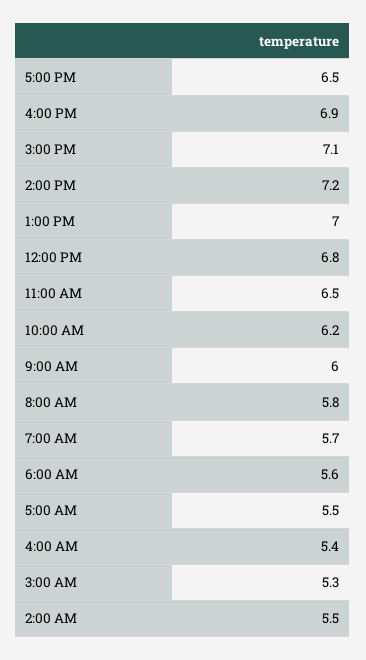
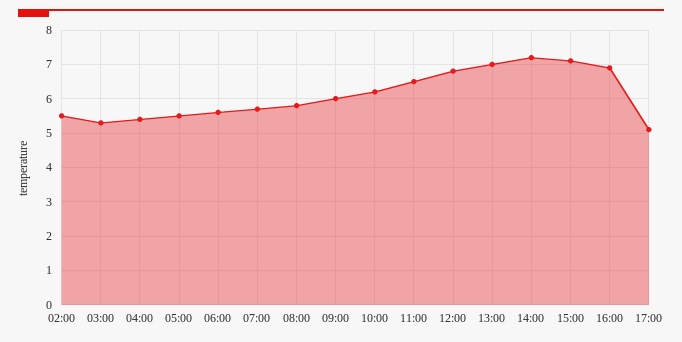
  {
-   "5:00 PM": 6.5,
+   "5:00 PM": 5,
    "4:00 PM": 6.9,
    "3:00 PM": 7.1,
    "2:00 PM": 7.2,
    "1:00 PM": 7,
    "12:00 PM": 6.8,
    "11:00 AM": 6.5,
    "10:00 AM": 6.2,
    "9:00 AM": 6,
    "8:00 AM": 5.8,
    "7:00 AM": 5.7,
    "6:00 AM": 5.6,
    "5:00 AM": 5.5,
    "4:00 AM": 5.4,
    "3:00 AM": 5.3,
    "2:00 AM": 5.5
  }

